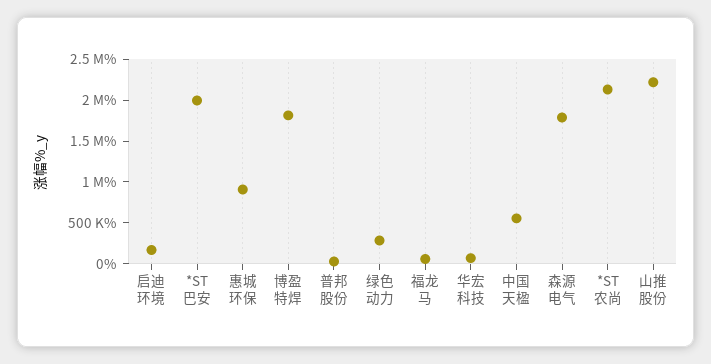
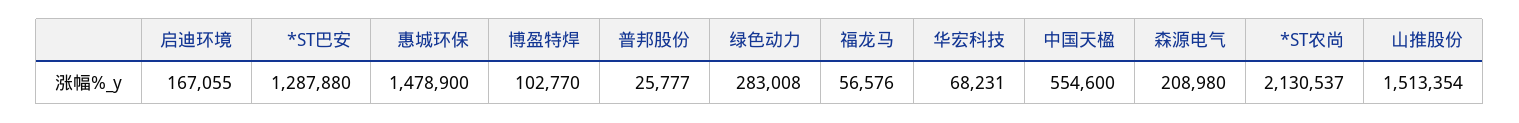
  {
    "启迪环境": 167055,
-   "*ST巴安": 2000000,
+   "*ST巴安": 1287880,
-   "惠城环保": 900000,
+   "惠城环保": 1478900,
-   "博盈特焊": 1800000,
+   "博盈特焊": 102770,
    "普邦股份": 25777,
    "绿色动力": 283008,
    "福龙马": 56576,
    "华宏科技": 68231,
    "中国天楹": 554600,
-   "森源电气": 1800000,
+   "森源电气": 208980,
    "*ST农尚": 2130537,
-   "山推股份": 2200000
+   "山推股份": 1513354
  }

